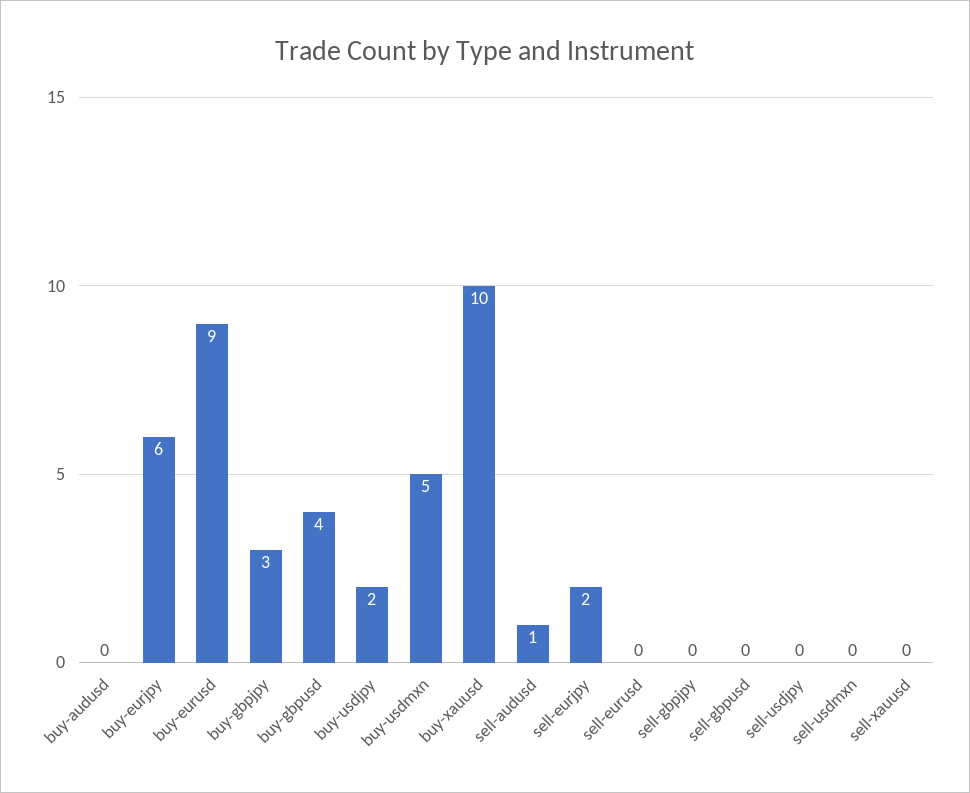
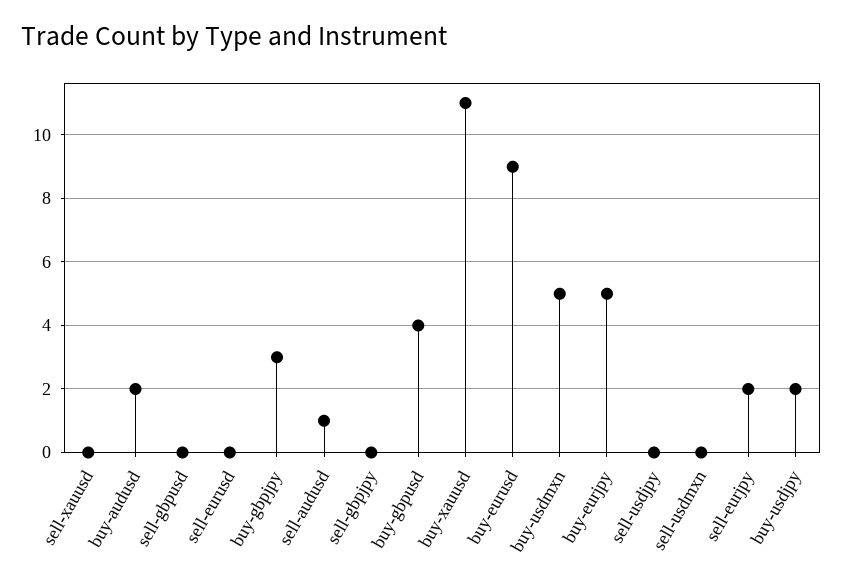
  {
-   "buy-audusd": 0,
+   "buy-audusd": 2,
-   "buy-eurjpy": 6,
+   "buy-eurjpy": 5,
    "buy-eurusd": 9,
    "buy-gbpjpy": 3,
    "buy-gbpusd": 4,
    "buy-usdjpy": 2,
    "buy-usdmxn": 5,
-   "buy-xauusd": 10,
+   "buy-xauusd": 11,
    "sell-audusd": 1,
    "sell-eurjpy": 2,
    "sell-eurusd": 0,
    "sell-gbpjpy": 0,
    "sell-gbpusd": 0,
    "sell-usdjpy": 0,
    "sell-usdmxn": 0,
    "sell-xauusd": 0
  }

